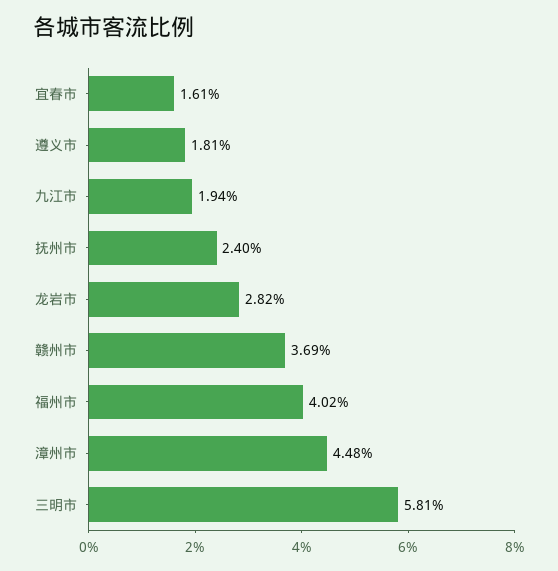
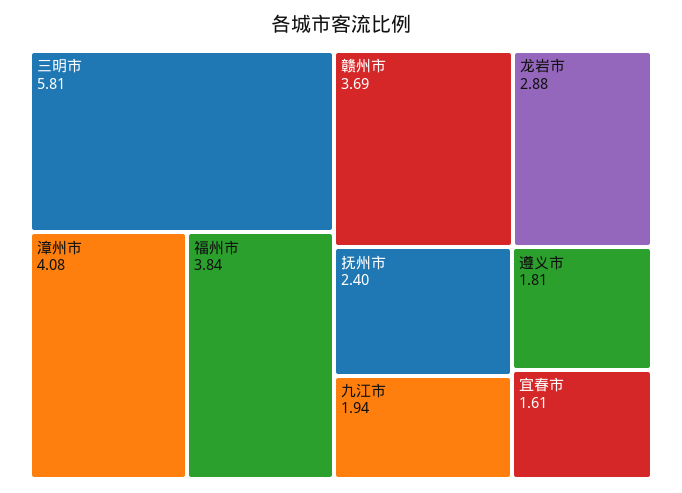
  {
    "宜春市": 1.61,
    "遵义市": 1.81,
    "九江市": 1.94,
    "抚州市": 2.4,
-   "龙岩市": 2.82,
+   "龙岩市": 2.88,
    "赣州市": 3.69,
-   "福州市": 4.02,
+   "福州市": 3.84,
-   "漳州市": 4.48,
+   "漳州市": 4.08,
    "三明市": 5.81
  }

